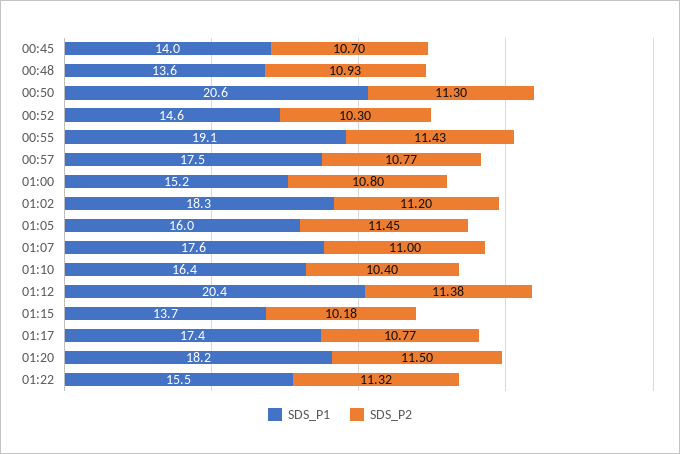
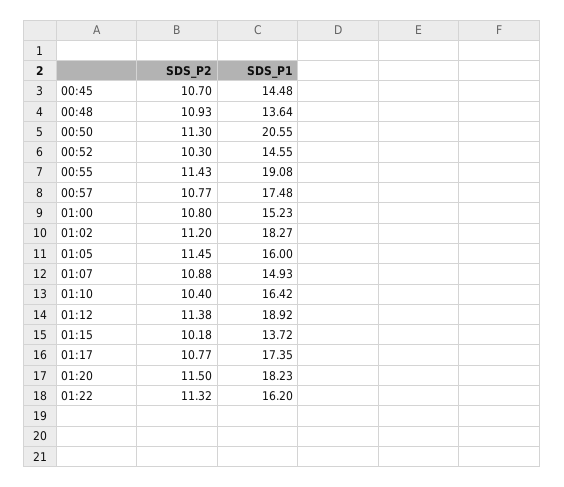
  {
    "SDS_P1": {
-     "00:45": 14,
+     "00:45": 14.48,
      "00:48": 13.64,
      "00:50": 20.55,
      "00:52": 14.55,
      "00:55": 19.08,
      "00:57": 17.48,
      "01:00": 15.23,
      "01:02": 18.27,
      "01:05": 16,
-     "01:07": 17.6,
+     "01:07": 14.93,
      "01:10": 16.42,
-     "01:12": 20.4,
+     "01:12": 18.92,
      "01:15": 13.72,
      "01:17": 17.35,
      "01:20": 18.23,
-     "01:22": 15.5
+     "01:22": 16.2
    },
    "SDS_P2": {
      "00:45": 10.7,
      "00:48": 10.93,
      "00:50": 11.3,
      "00:52": 10.3,
      "00:55": 11.43,
      "00:57": 10.77,
      "01:00": 10.8,
      "01:02": 11.2,
      "01:05": 11.45,
-     "01:07": 11,
+     "01:07": 10.88,
      "01:10": 10.4,
      "01:12": 11.38,
      "01:15": 10.18,
      "01:17": 10.77,
      "01:20": 11.5,
      "01:22": 11.32
    }
  }

